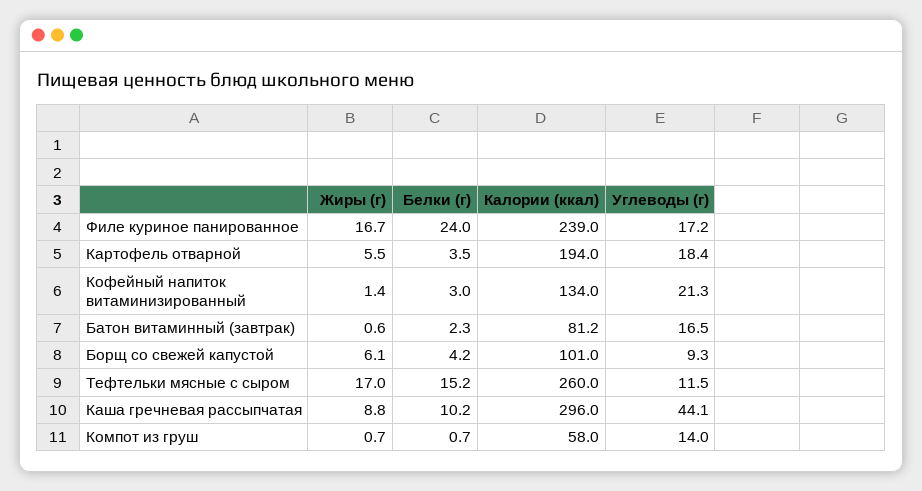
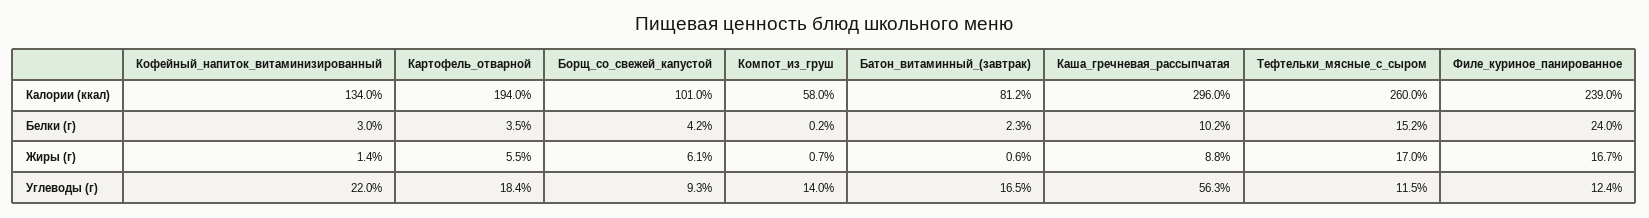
  {
    "Жиры (г)": {
      "Филе куриное панированное": 16.7,
      "Картофель отварной": 5.5,
      "Кофейный напиток витаминизированный": 1.4,
      "Батон витаминный (завтрак)": 0.6,
      "Борщ со свежей капустой": 6.1,
      "Тефтельки мясные с сыром": 17,
      "Каша гречневая рассыпчатая": 8.8,
      "Компот из груш": 0.7
    },
    "Белки (г)": {
      "Филе куриное панированное": 24,
      "Картофель отварной": 3.5,
      "Кофейный напиток витаминизированный": 3,
      "Батон витаминный (завтрак)": 2.3,
      "Борщ со свежей капустой": 4.2,
      "Тефтельки мясные с сыром": 15.2,
      "Каша гречневая рассыпчатая": 10.2,
-     "Компот из груш": 0.7
+     "Компот из груш": 0.2
    },
    "Калории (ккал)": {
      "Филе куриное панированное": 239,
      "Картофель отварной": 194,
      "Кофейный напиток витаминизированный": 134,
      "Батон витаминный (завтрак)": 81.2,
      "Борщ со свежей капустой": 101,
      "Тефтельки мясные с сыром": 260,
      "Каша гречневая рассыпчатая": 296,
      "Компот из груш": 58
    },
    "Углеводы (г)": {
-     "Филе куриное панированное": 17.2,
+     "Филе куриное панированное": 12.4,
      "Картофель отварной": 18.4,
-     "Кофейный напиток витаминизированный": 21.3,
+     "Кофейный напиток витаминизированный": 22,
      "Батон витаминный (завтрак)": 16.5,
      "Борщ со свежей капустой": 9.3,
      "Тефтельки мясные с сыром": 11.5,
-     "Каша гречневая рассыпчатая": 44.1,
+     "Каша гречневая рассыпчатая": 56.3,
      "Компот из груш": 14
    }
  }

